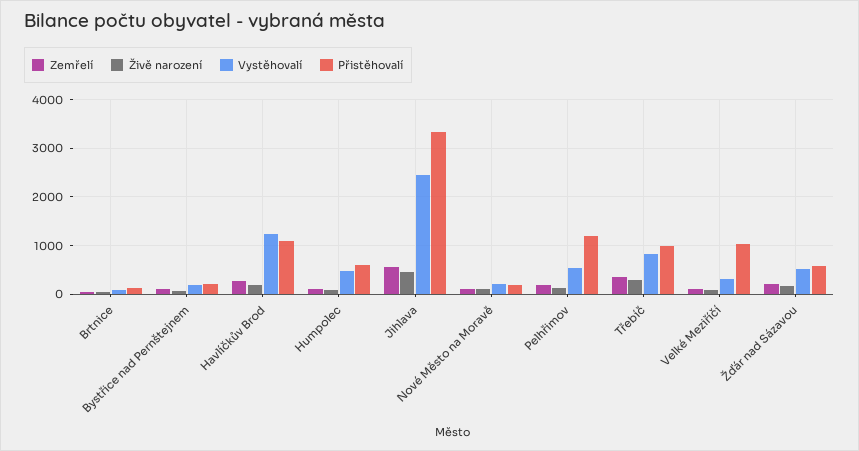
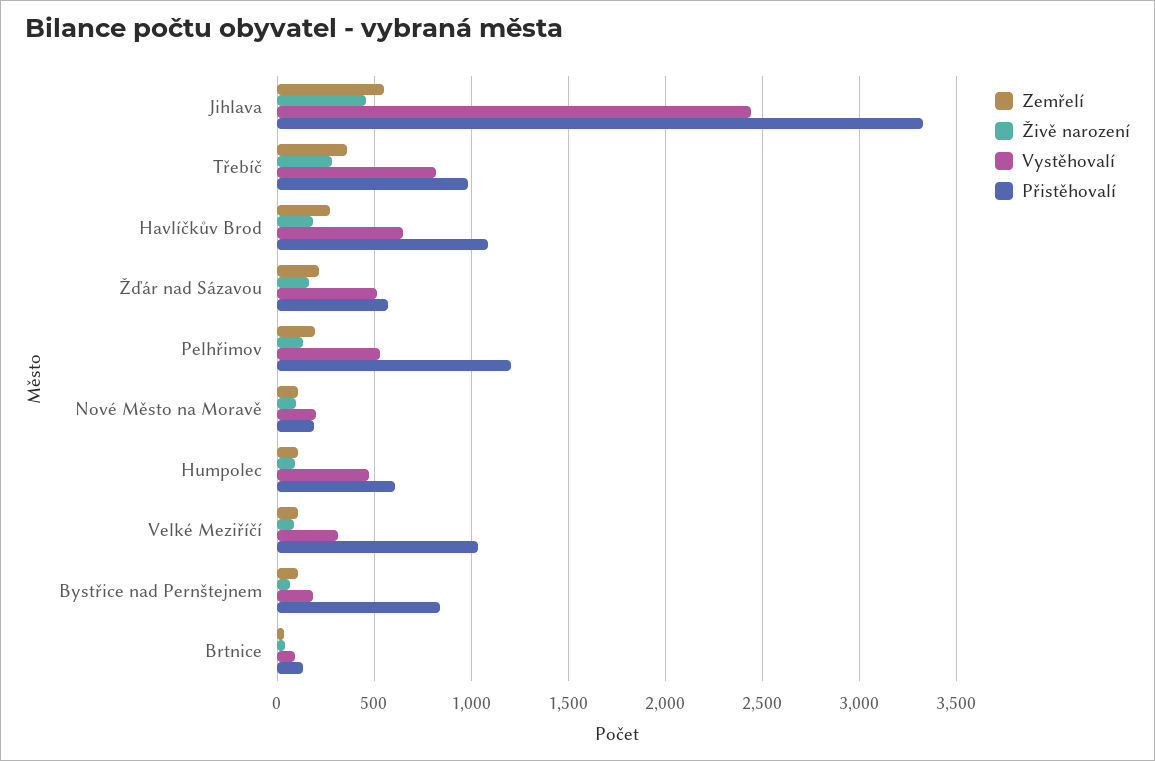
  {
    "Zemřelí": {
      "Brtnice": 50,
      "Bystřice nad Pernštejnem": 100,
      "Havlíčkův Brod": 300,
      "Humpolec": 100,
      "Jihlava": 550,
      "Nové Město na Moravě": 100,
      "Pelhřimov": 200,
      "Třebíč": 350,
      "Velké Meziříčí": 100,
      "Žďár nad Sázavou": 200
    },
    "Živě narození": {
      "Brtnice": 50,
      "Bystřice nad Pernštejnem": 50,
      "Havlíčkův Brod": 200,
      "Humpolec": 100,
      "Jihlava": 450,
      "Nové Město na Moravě": 100,
      "Pelhřimov": 150,
      "Třebíč": 300,
      "Velké Meziříčí": 100,
      "Žďár nad Sázavou": 150
    },
    "Vystěhovalí": {
      "Brtnice": 100,
      "Bystřice nad Pernštejnem": 200,
-     "Havlíčkův Brod": 1200,
+     "Havlíčkův Brod": 650,
      "Humpolec": 500,
      "Jihlava": 2450,
      "Nové Město na Moravě": 200,
      "Pelhřimov": 550,
      "Třebíč": 800,
      "Velké Meziříčí": 300,
      "Žďár nad Sázavou": 500
    },
    "Přistěhovalí": {
      "Brtnice": 150,
-     "Bystřice nad Pernštejnem": 200,
+     "Bystřice nad Pernštejnem": 850,
      "Havlíčkův Brod": 1100,
      "Humpolec": 600,
      "Jihlava": 3350,
      "Nové Město na Moravě": 200,
      "Pelhřimov": 1200,
      "Třebíč": 1000,
      "Velké Meziříčí": 1050,
      "Žďár nad Sázavou": 550
    }
  }

